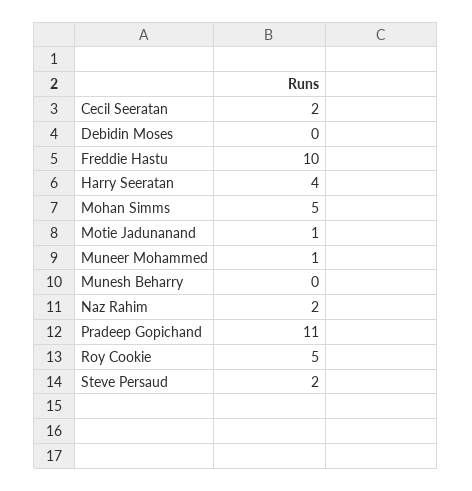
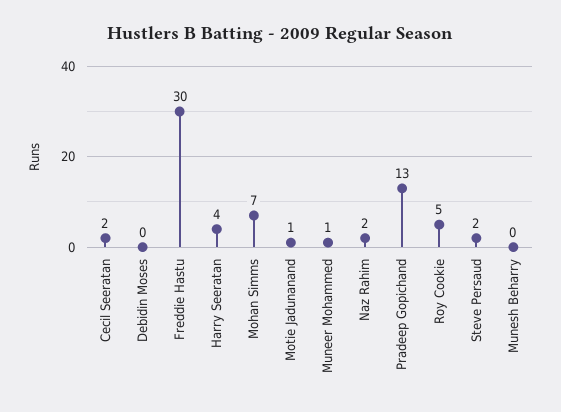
  {
    "Cecil Seeratan": 2,
    "Debidin Moses": 0,
-   "Freddie Hastu": 10,
+   "Freddie Hastu": 30,
    "Harry Seeratan": 4,
-   "Mohan Simms": 5,
+   "Mohan Simms": 7,
    "Motie Jadunanand": 1,
    "Muneer Mohammed": 1,
    "Munesh Beharry": 0,
    "Naz Rahim": 2,
-   "Pradeep Gopichand": 11,
+   "Pradeep Gopichand": 13,
    "Roy Cookie": 5,
    "Steve Persaud": 2
  }

